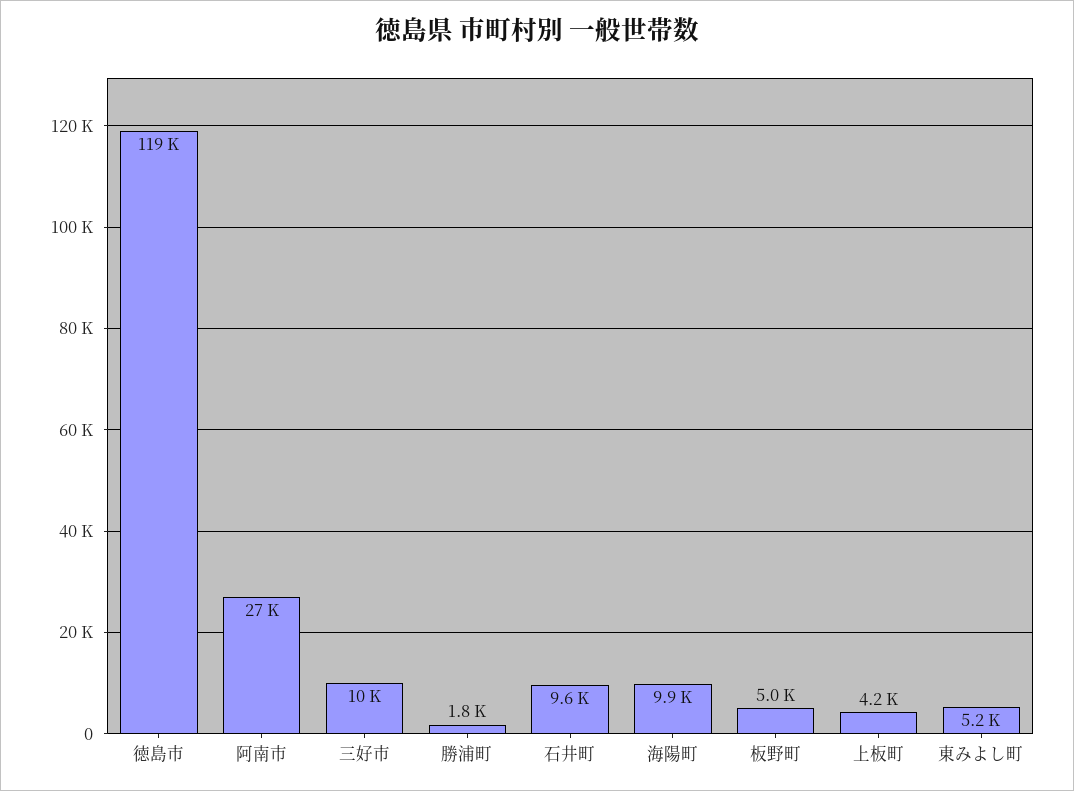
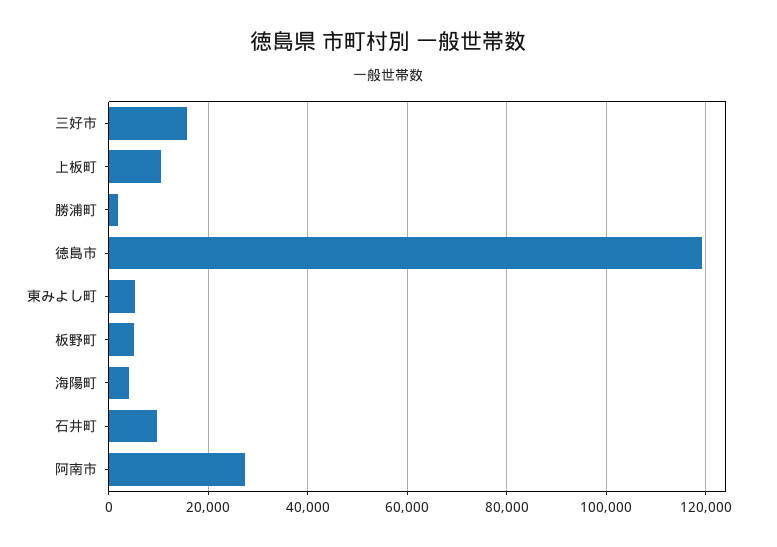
  {
    "徳島市": 119000,
    "阿南市": 27000,
-   "三好市": 10000,
+   "三好市": 16000,
    "勝浦町": 1800,
    "石井町": 9600,
-   "海陽町": 9900,
+   "海陽町": 4000,
    "板野町": 5000,
-   "上板町": 4200,
+   "上板町": 10000,
    "東みよし町": 5200
  }

